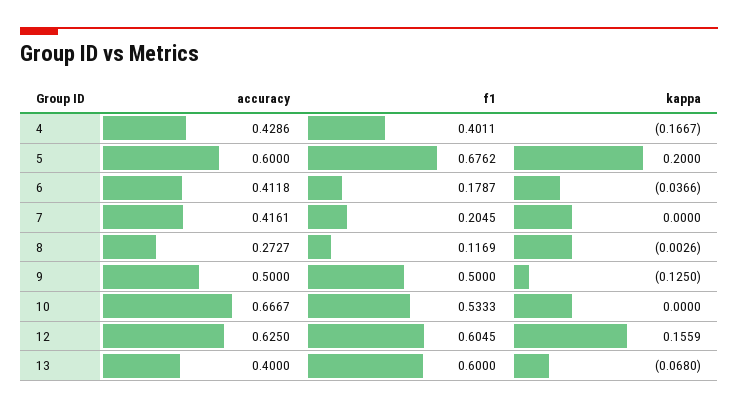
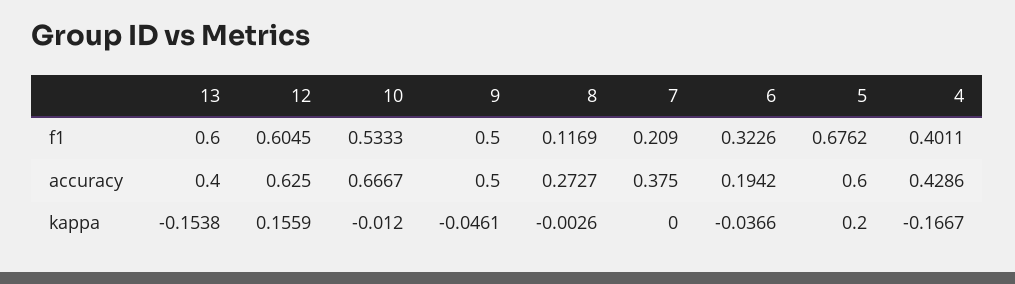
  {
    "accuracy": {
      "4": 0.4286,
      "5": 0.6,
-     "6": 0.4118,
+     "6": 0.1942,
-     "7": 0.4161,
+     "7": 0.375,
      "8": 0.2727,
      "9": 0.5,
      "10": 0.6667,
      "12": 0.625,
      "13": 0.4
    },
    "f1": {
      "4": 0.4011,
      "5": 0.6762,
-     "6": 0.1787,
+     "6": 0.3226,
-     "7": 0.2045,
+     "7": 0.209,
      "8": 0.1169,
      "9": 0.5,
      "10": 0.5333,
      "12": 0.6045,
      "13": 0.6
    },
    "kappa": {
      "4": -0.1667,
      "5": 0.2,
      "6": -0.0366,
      "7": 0,
      "8": -0.0026,
-     "9": -0.125,
+     "9": -0.0461,
-     "10": 0,
+     "10": -0.012,
      "12": 0.1559,
-     "13": -0.068
+     "13": -0.1538
    }
  }

